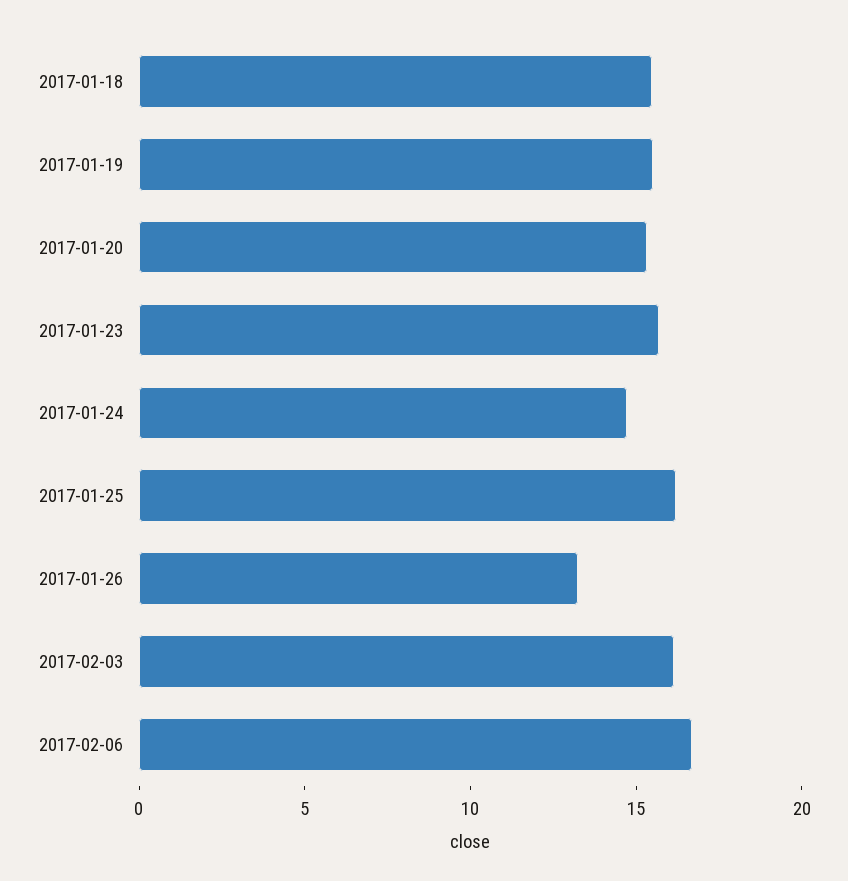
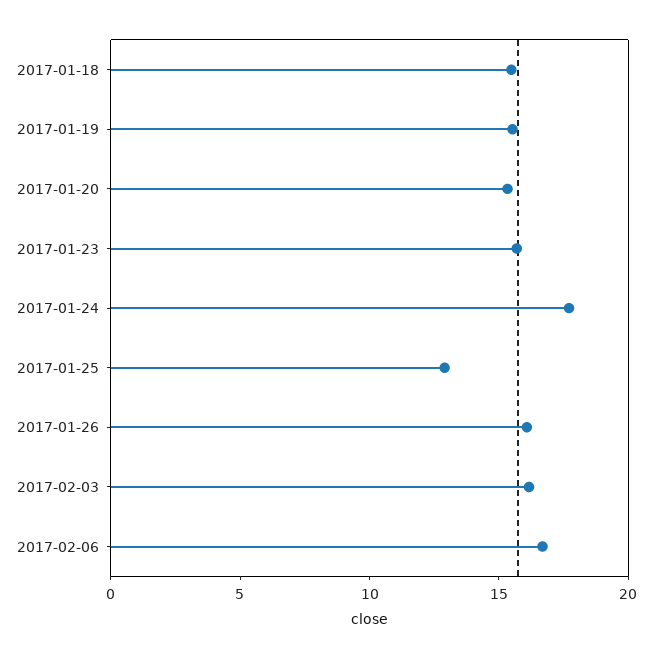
  {
    "2017-01-18": 15,
    "2017-01-19": 16,
    "2017-01-20": 15,
    "2017-01-23": 16,
-   "2017-01-24": 15,
+   "2017-01-24": 18,
-   "2017-01-25": 16,
+   "2017-01-25": 13,
-   "2017-01-26": 13,
+   "2017-01-26": 16,
    "2017-02-03": 16,
    "2017-02-06": 17
  }

